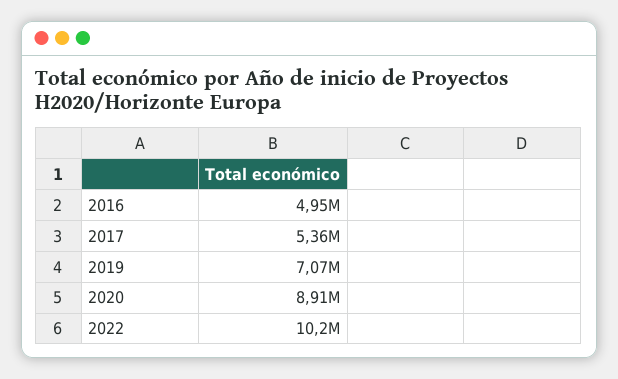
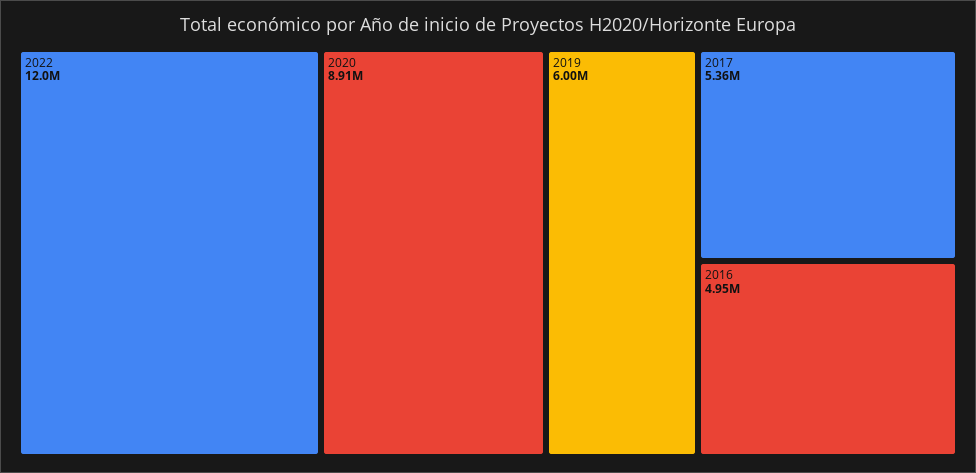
  {
    "2016": 4950000,
    "2017": 5360000,
-   "2019": 7070000,
+   "2019": 6000000,
    "2020": 8910000,
-   "2022": 10200000
+   "2022": 12000000
  }

